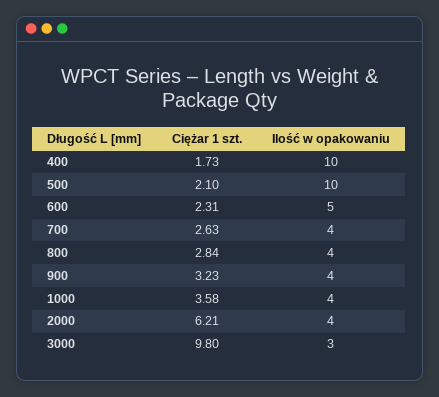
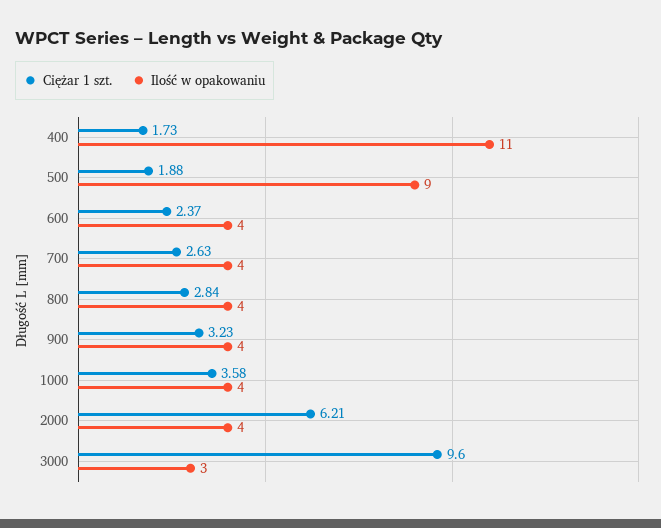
  {
    "Ciężar 1 szt.": {
      "400": 1.73,
-     "500": 2.1,
+     "500": 1.88,
-     "600": 2.31,
+     "600": 2.37,
      "700": 2.63,
      "800": 2.84,
      "900": 3.23,
      "1000": 3.58,
      "2000": 6.21,
-     "3000": 9.8
+     "3000": 9.6
    },
    "Ilość w opakowaniu": {
-     "400": 10,
+     "400": 11,
-     "500": 10,
+     "500": 9,
-     "600": 5,
+     "600": 4,
      "700": 4,
      "800": 4,
      "900": 4,
      "1000": 4,
      "2000": 4,
      "3000": 3
    }
  }

